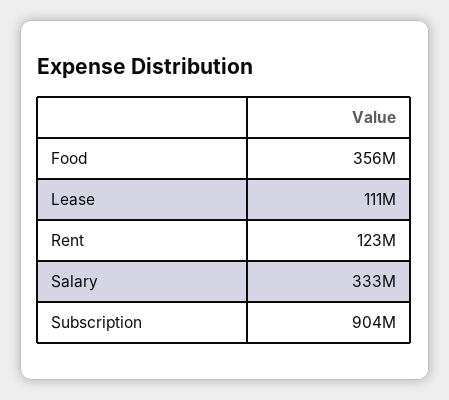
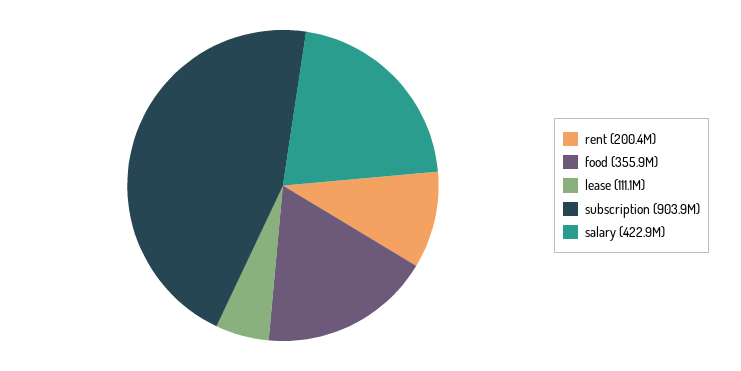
  {
    "Food": 355900000,
    "Lease": 111100000,
-   "Rent": 123000000,
+   "Rent": 200400000,
-   "Salary": 333000000,
+   "Salary": 422900000,
    "Subscription": 903900000
  }

